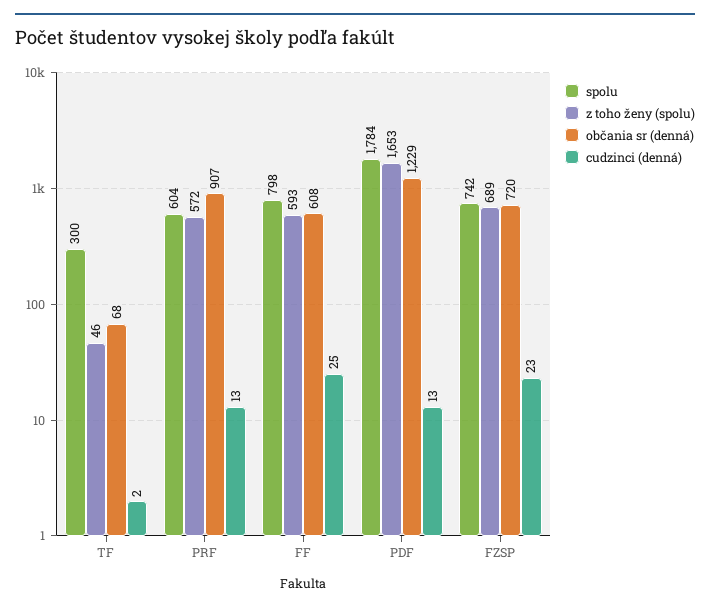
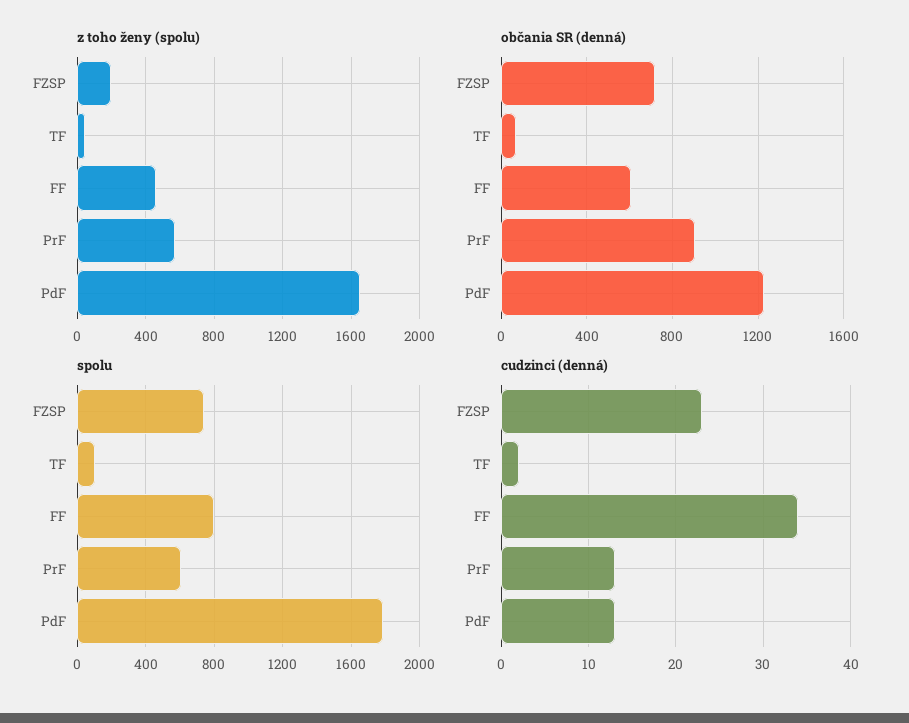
  {
    "spolu": {
-     "TF": 300,
+     "TF": 100,
      "PRF": 604,
      "FF": 798,
      "PDF": 1784,
      "FZSP": 742
    },
    "z toho ženy (spolu)": {
      "TF": 46,
      "PRF": 572,
-     "FF": 593,
+     "FF": 450,
      "PDF": 1653,
-     "FZSP": 689
+     "FZSP": 200
    },
    "občania sr (denná)": {
      "TF": 68,
      "PRF": 907,
      "FF": 608,
      "PDF": 1229,
      "FZSP": 720
    },
    "cudzinci (denná)": {
      "TF": 2,
      "PRF": 13,
-     "FF": 25,
+     "FF": 34,
      "PDF": 13,
      "FZSP": 23
    }
  }

